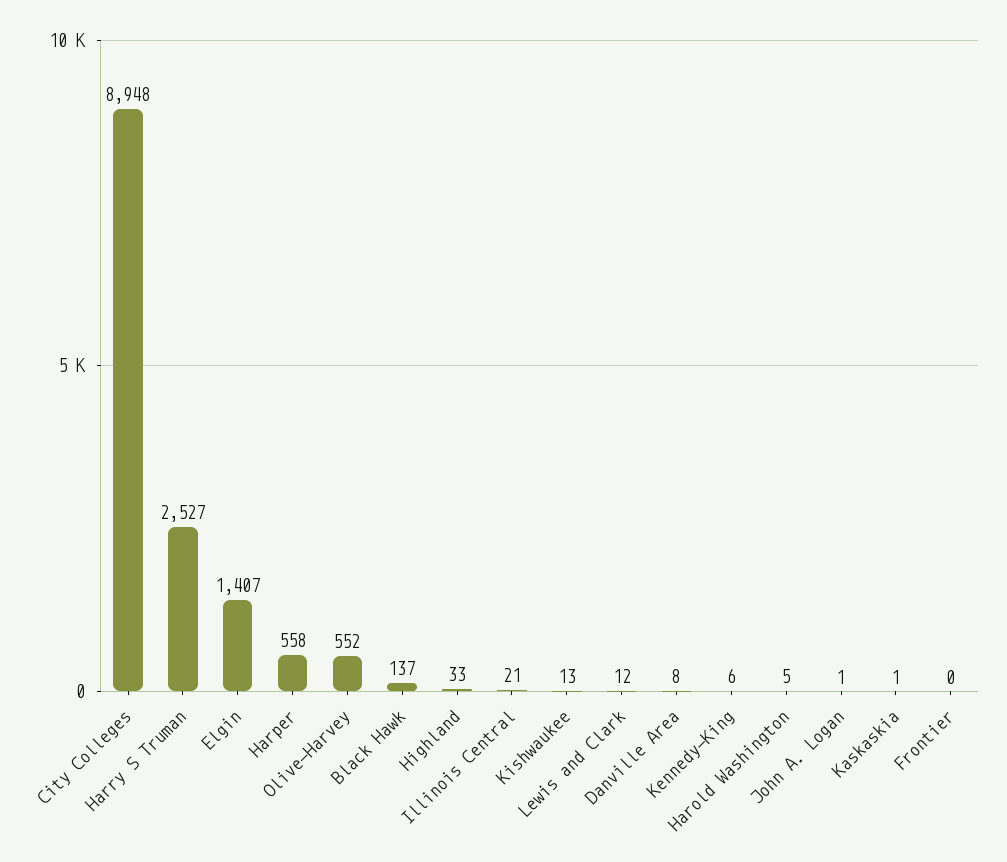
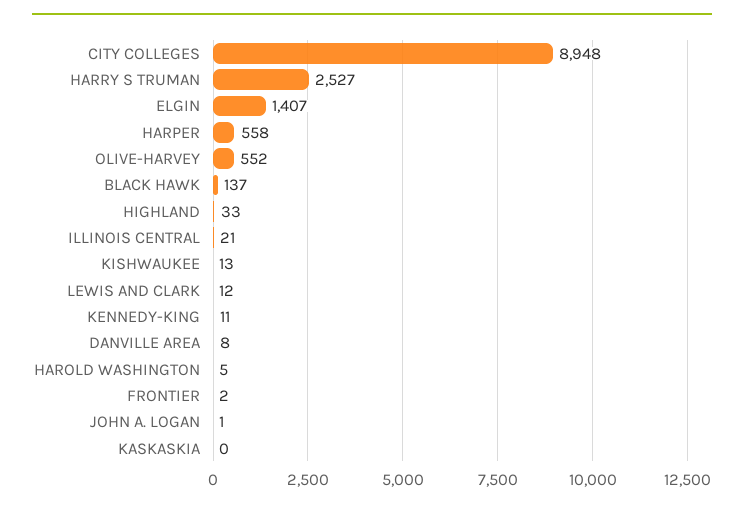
  {
    "City Colleges": 8948,
    "Harry S Truman": 2527,
    "Elgin": 1407,
    "Harper": 558,
    "Olive-Harvey": 552,
    "Black Hawk": 137,
    "Highland": 33,
    "Illinois Central": 21,
    "Kishwaukee": 13,
    "Lewis and Clark": 12,
    "Danville Area": 8,
-   "Kennedy-King": 6,
+   "Kennedy-King": 11,
    "Harold Washington": 5,
    "John A. Logan": 1,
-   "Kaskaskia": 1,
+   "Kaskaskia": 0,
-   "Frontier": 0
+   "Frontier": 2
  }

